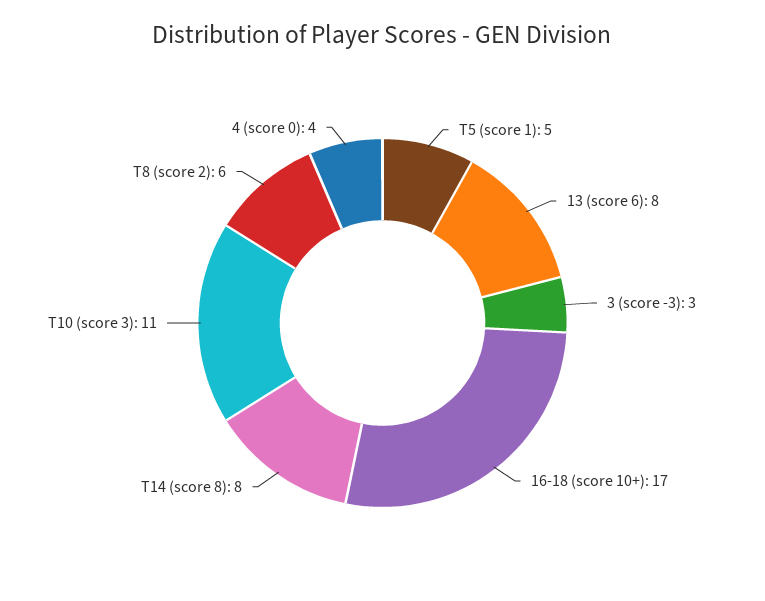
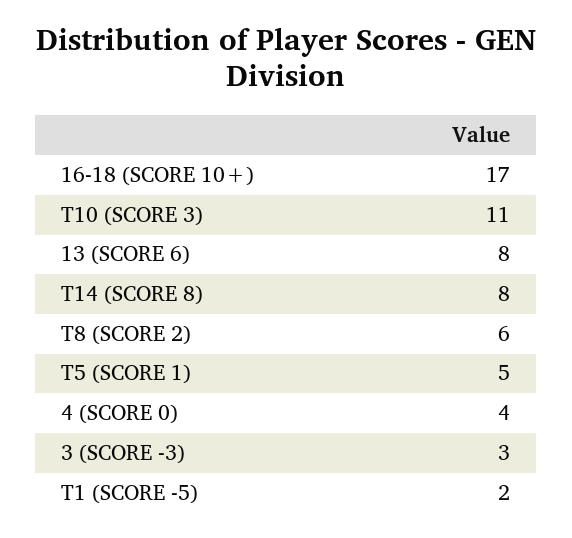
  {
    "T5 (score 1)": 5,
    "13 (score 6)": 8,
    "3 (score -3)": 3,
    "16-18 (score 10+)": 17,
    "T14 (score 8)": 8,
    "T10 (score 3)": 11,
    "T8 (score 2)": 6,
-   "4 (score 0)": 4
+   "4 (score 0)": 4,
+   "T1 (SCORE -5)": 2
  }

